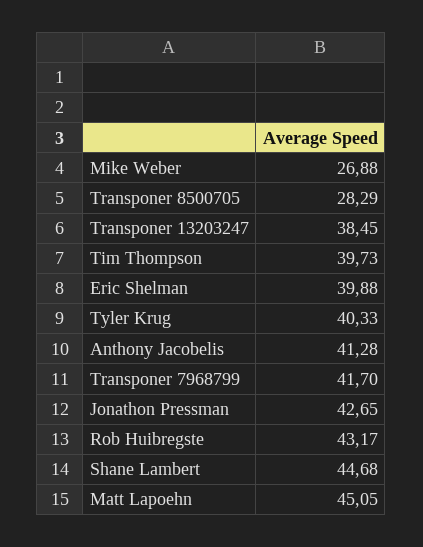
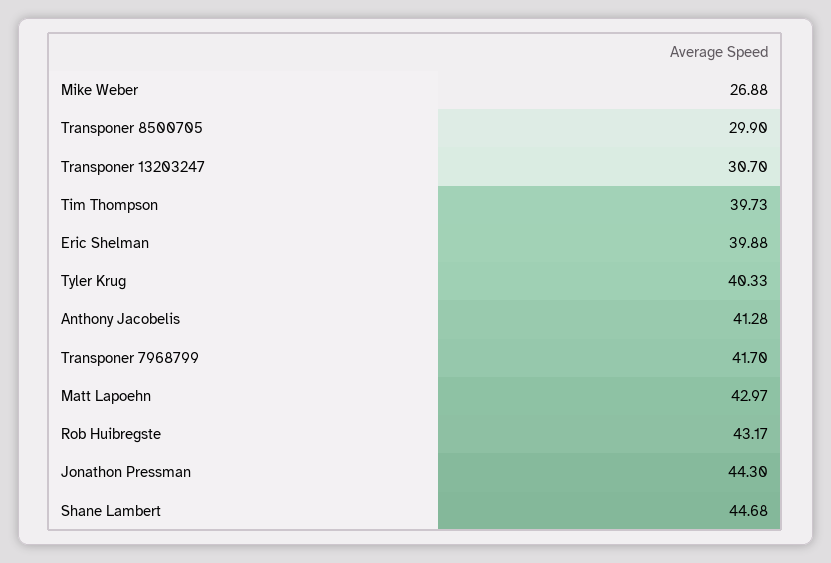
  {
    "Mike Weber": 26.88,
-   "Transponer 8500705": 28.29,
+   "Transponer 8500705": 29.9,
-   "Transponer 13203247": 38.45,
+   "Transponer 13203247": 30.7,
    "Tim Thompson": 39.73,
    "Eric Shelman": 39.88,
    "Tyler Krug": 40.33,
    "Anthony Jacobelis": 41.28,
    "Transponer 7968799": 41.7,
-   "Jonathon Pressman": 42.65,
+   "Jonathon Pressman": 44.3,
    "Rob Huibregste": 43.17,
    "Shane Lambert": 44.68,
-   "Matt Lapoehn": 45.05
+   "Matt Lapoehn": 42.97
  }

